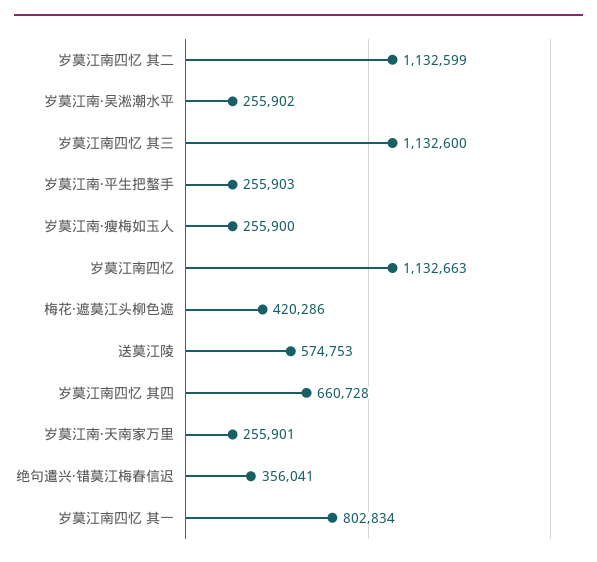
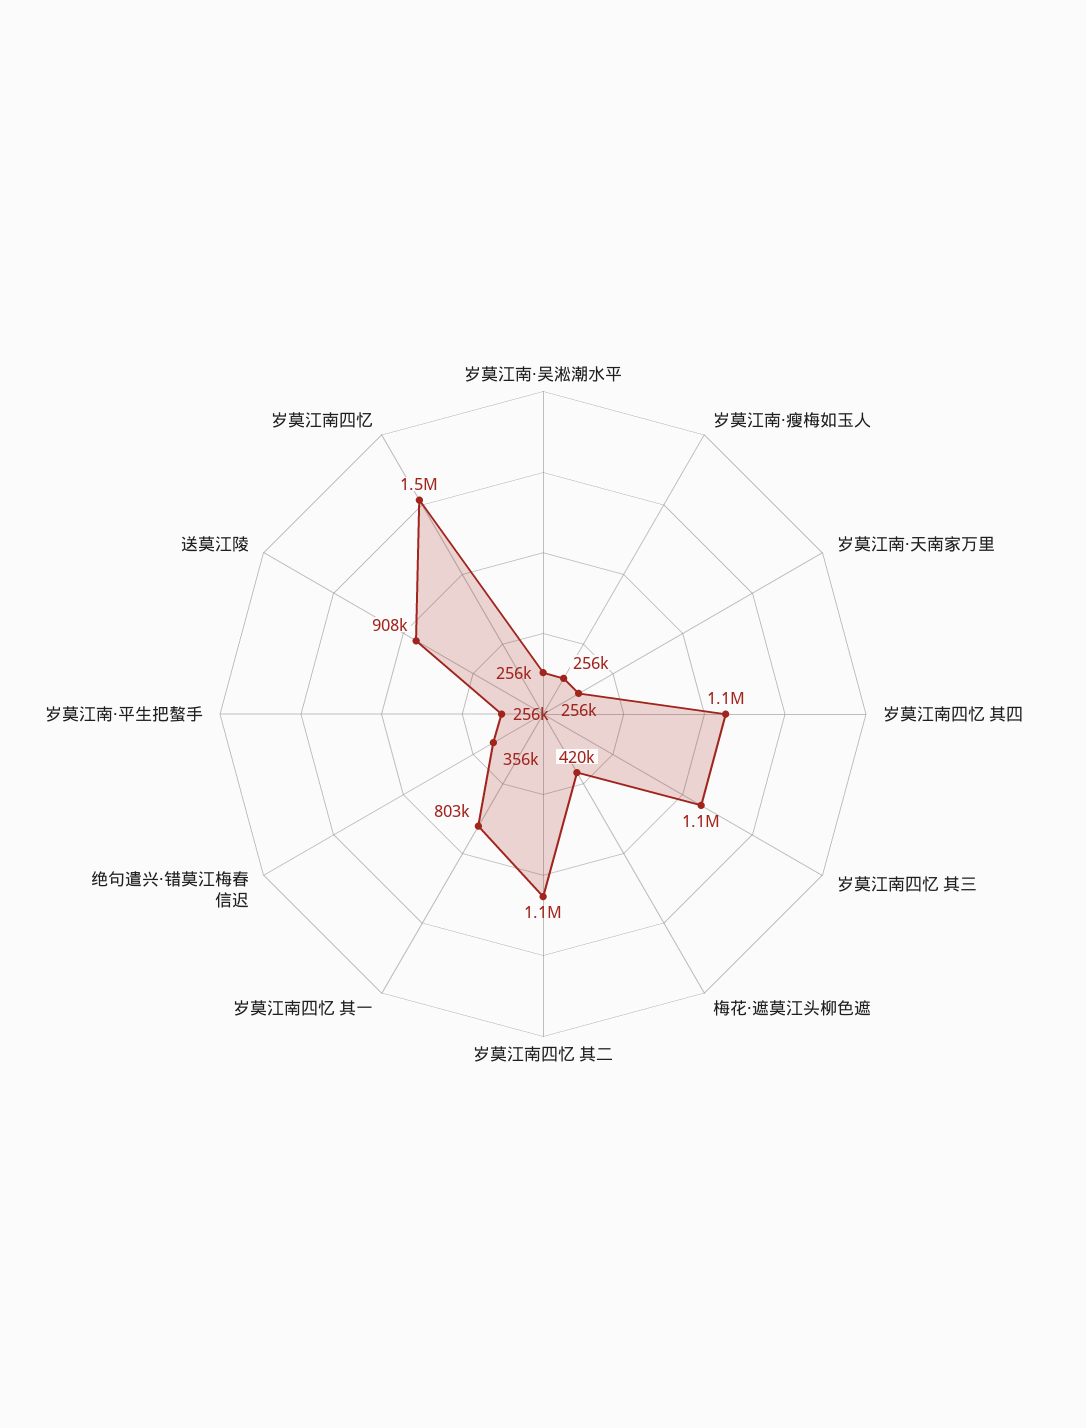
  {
    "岁莫江南四忆 其二": 1132599,
    "岁莫江南·吴淞潮水平": 255902,
    "岁莫江南四忆 其三": 1132600,
    "岁莫江南·平生把螯手": 255903,
    "岁莫江南·瘦梅如玉人": 255900,
-   "岁莫江南四忆": 1132663,
+   "岁莫江南四忆": 1500000,
    "梅花·遮莫江头柳色遮": 420286,
-   "送莫江陵": 574753,
+   "送莫江陵": 908000,
-   "岁莫江南四忆 其四": 660728,
+   "岁莫江南四忆 其四": 1100000,
    "岁莫江南·天南家万里": 255901,
    "绝句遣兴·错莫江梅春信迟": 356041,
    "岁莫江南四忆 其一": 802834
  }

